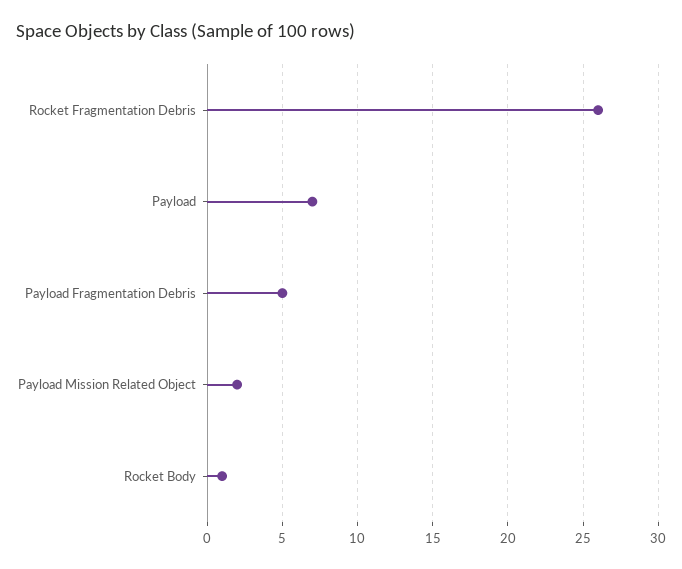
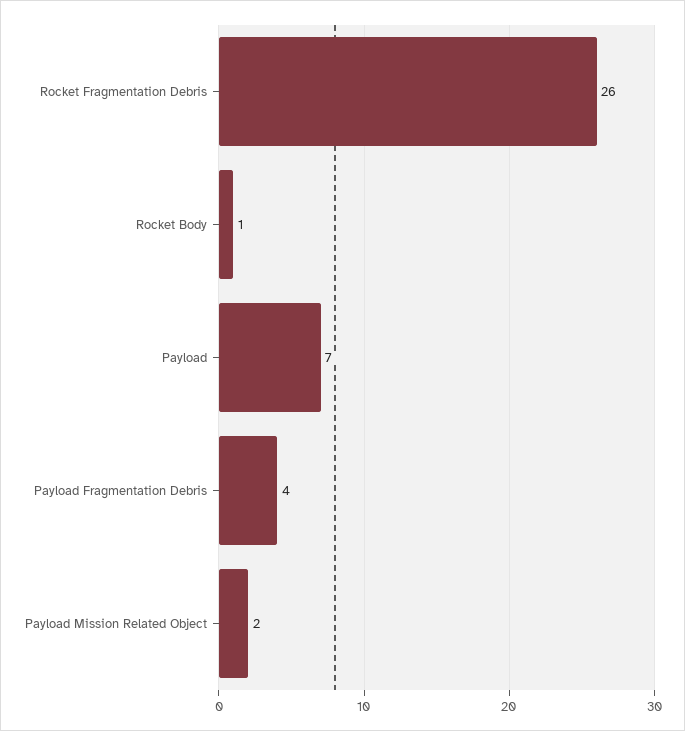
  {
    "Rocket Fragmentation Debris": 26,
    "Payload": 7,
-   "Payload Fragmentation Debris": 5,
+   "Payload Fragmentation Debris": 4,
    "Payload Mission Related Object": 2,
    "Rocket Body": 1
  }

